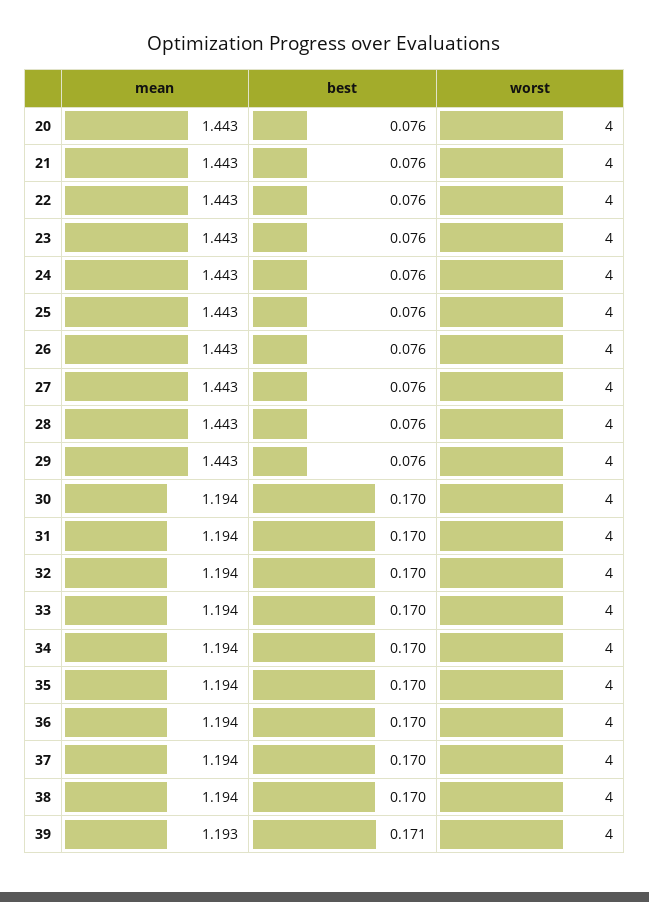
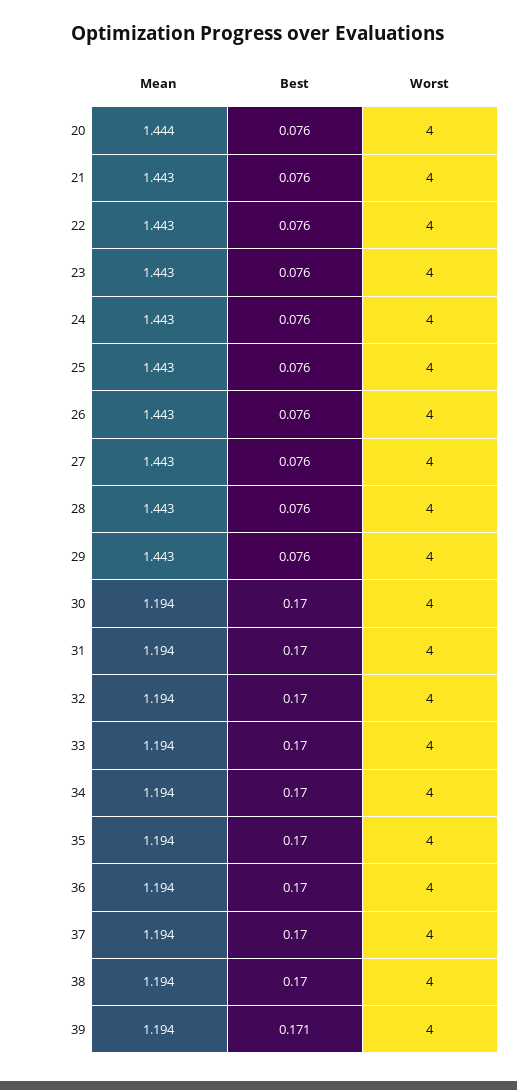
  {
    "mean": {
-     "20": 1.443,
+     "20": 1.444,
      "21": 1.443,
      "22": 1.443,
      "23": 1.443,
      "24": 1.443,
      "25": 1.443,
      "26": 1.443,
      "27": 1.443,
      "28": 1.443,
      "29": 1.443,
      "30": 1.194,
      "31": 1.194,
      "32": 1.194,
      "33": 1.194,
      "34": 1.194,
      "35": 1.194,
      "36": 1.194,
      "37": 1.194,
      "38": 1.194,
-     "39": 1.193
+     "39": 1.194
    },
    "best": {
      "20": 0.076,
      "21": 0.076,
      "22": 0.076,
      "23": 0.076,
      "24": 0.076,
      "25": 0.076,
      "26": 0.076,
      "27": 0.076,
      "28": 0.076,
      "29": 0.076,
      "30": 0.17,
      "31": 0.17,
      "32": 0.17,
      "33": 0.17,
      "34": 0.17,
      "35": 0.17,
      "36": 0.17,
      "37": 0.17,
      "38": 0.17,
      "39": 0.171
    },
    "worst": {
      "20": 4,
      "21": 4,
      "22": 4,
      "23": 4,
      "24": 4,
      "25": 4,
      "26": 4,
      "27": 4,
      "28": 4,
      "29": 4,
      "30": 4,
      "31": 4,
      "32": 4,
      "33": 4,
      "34": 4,
      "35": 4,
      "36": 4,
      "37": 4,
      "38": 4,
      "39": 4
    }
  }

